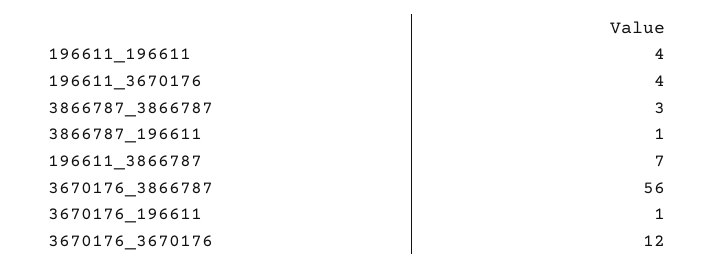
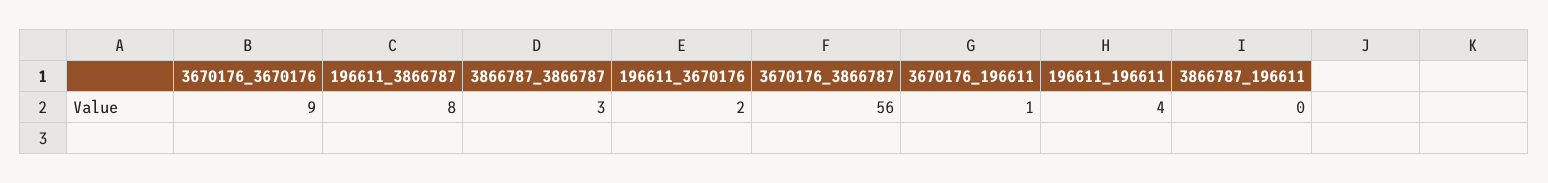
  {
    "196611_196611": 4,
-   "196611_3670176": 4,
+   "196611_3670176": 2,
    "3866787_3866787": 3,
-   "3866787_196611": 1,
+   "3866787_196611": 0,
-   "196611_3866787": 7,
+   "196611_3866787": 8,
    "3670176_3866787": 56,
    "3670176_196611": 1,
-   "3670176_3670176": 12
+   "3670176_3670176": 9
  }

